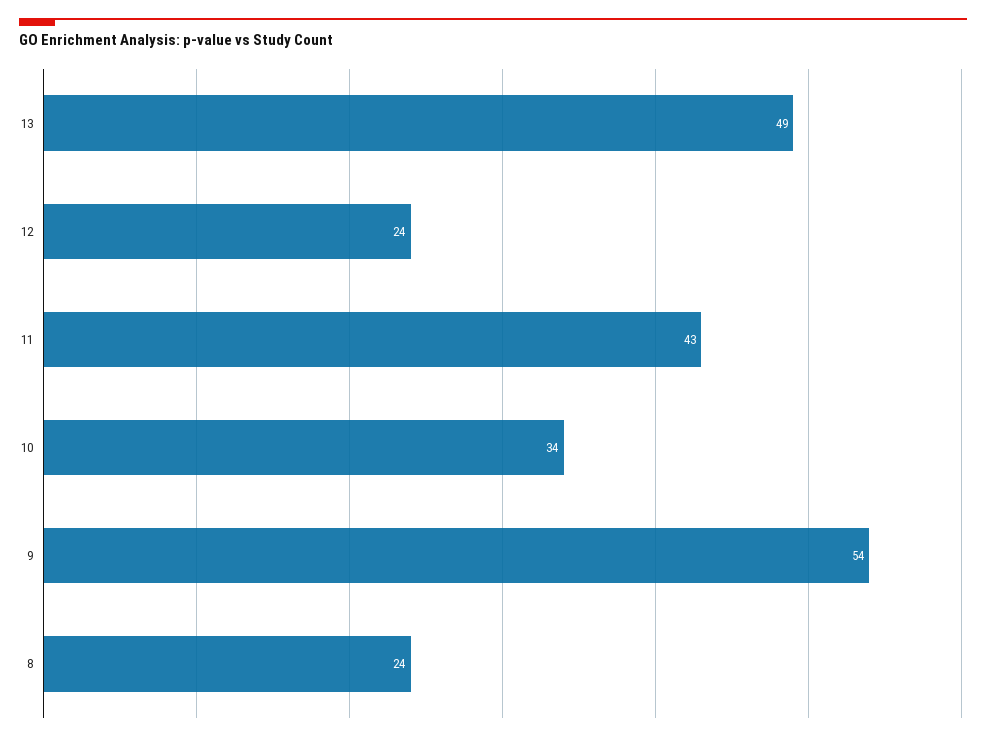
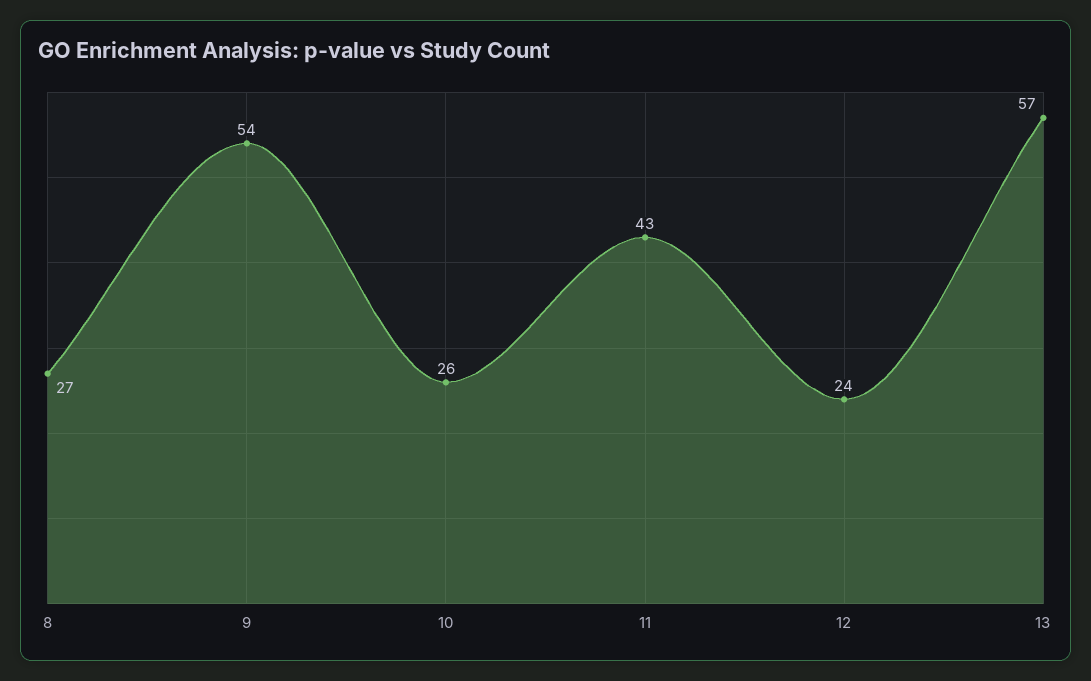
  {
-   "13": 49,
+   "13": 57,
    "12": 24,
    "11": 43,
-   "10": 34,
+   "10": 26,
    "9": 54,
-   "8": 24
+   "8": 27
  }

